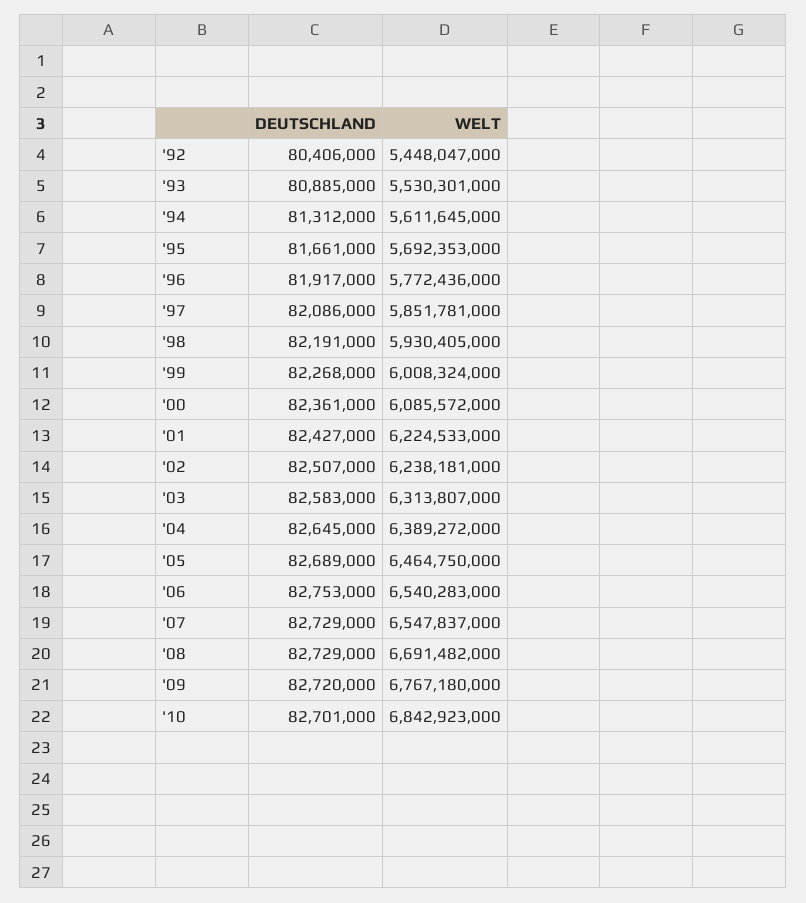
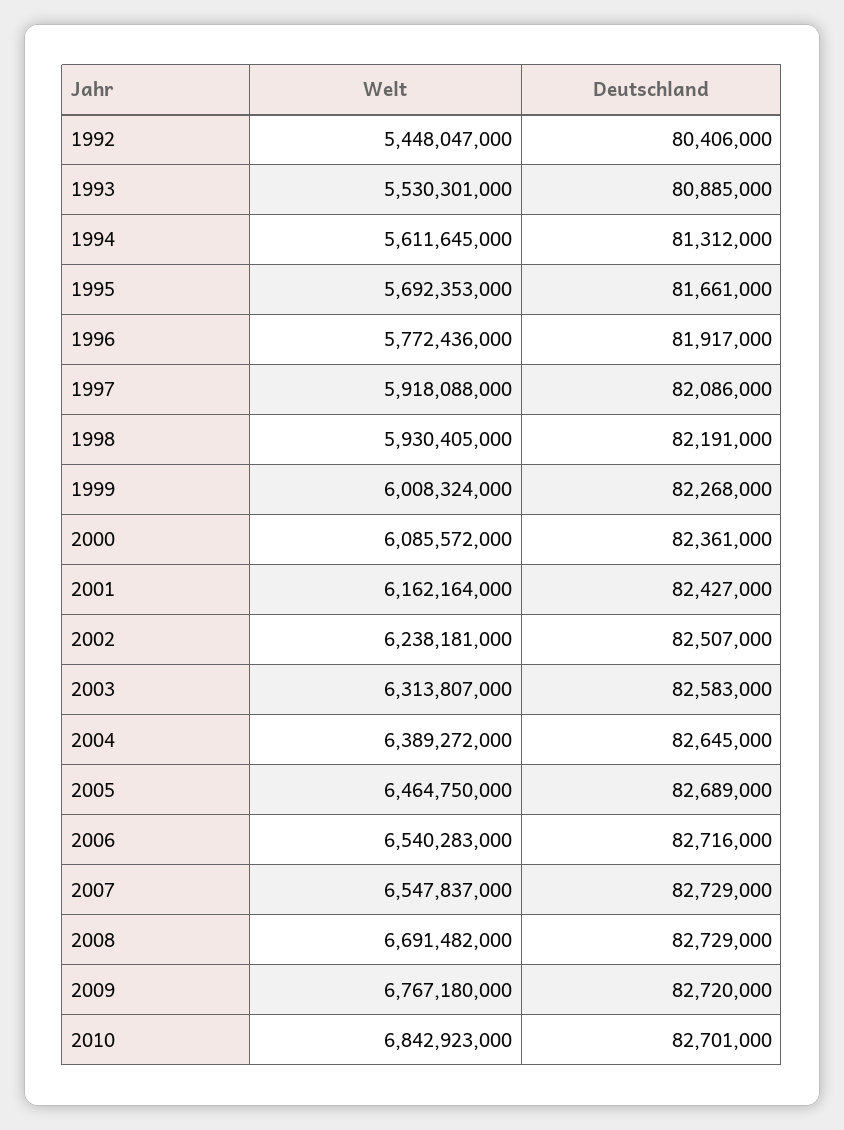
  {
    "DEUTSCHLAND": {
      "'92": 80406000,
      "'93": 80885000,
      "'94": 81312000,
      "'95": 81661000,
      "'96": 81917000,
      "'97": 82086000,
      "'98": 82191000,
      "'99": 82268000,
      "'00": 82361000,
      "'01": 82427000,
      "'02": 82507000,
      "'03": 82583000,
      "'04": 82645000,
      "'05": 82689000,
-     "'06": 82753000,
+     "'06": 82716000,
      "'07": 82729000,
      "'08": 82729000,
      "'09": 82720000,
      "'10": 82701000
    },
    "WELT": {
      "'92": 5448047000,
      "'93": 5530301000,
      "'94": 5611645000,
      "'95": 5692353000,
      "'96": 5772436000,
-     "'97": 5851781000,
+     "'97": 5918088000,
      "'98": 5930405000,
      "'99": 6008324000,
      "'00": 6085572000,
-     "'01": 6224533000,
+     "'01": 6162164000,
      "'02": 6238181000,
      "'03": 6313807000,
      "'04": 6389272000,
      "'05": 6464750000,
      "'06": 6540283000,
      "'07": 6547837000,
      "'08": 6691482000,
      "'09": 6767180000,
      "'10": 6842923000
    }
  }

